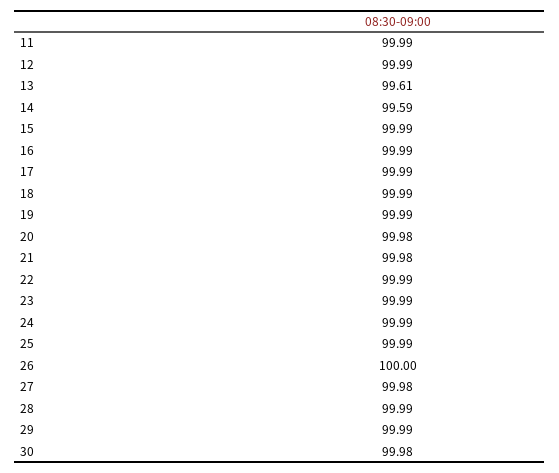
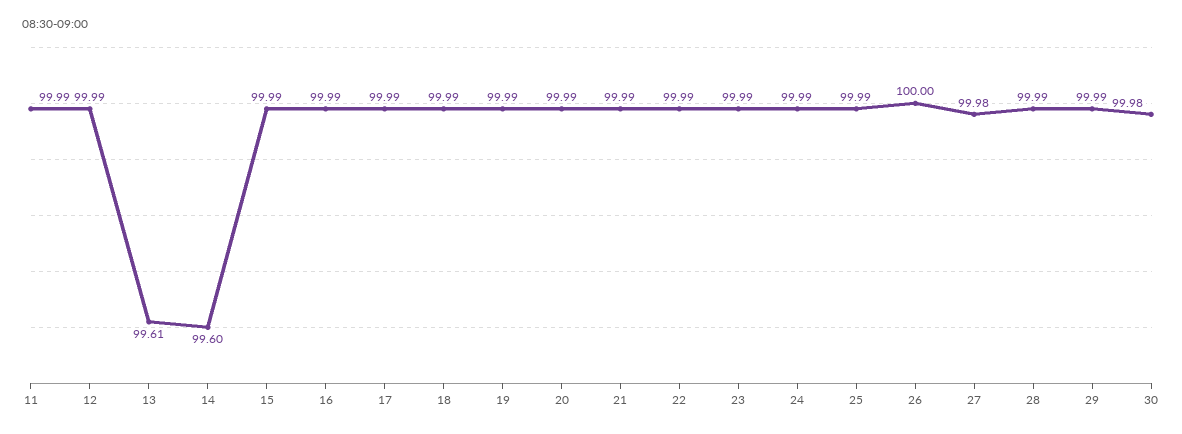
  {
    "11": 99.99,
    "12": 99.99,
    "13": 99.61,
-   "14": 99.59,
+   "14": 99.6,
    "15": 99.99,
    "16": 99.99,
    "17": 99.99,
    "18": 99.99,
    "19": 99.99,
-   "20": 99.98,
+   "20": 99.99,
-   "21": 99.98,
+   "21": 99.99,
    "22": 99.99,
    "23": 99.99,
    "24": 99.99,
    "25": 99.99,
    "26": 100,
    "27": 99.98,
    "28": 99.99,
    "29": 99.99,
    "30": 99.98
  }

